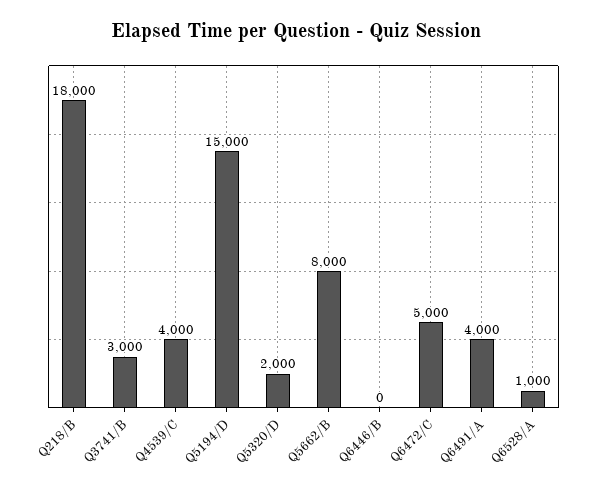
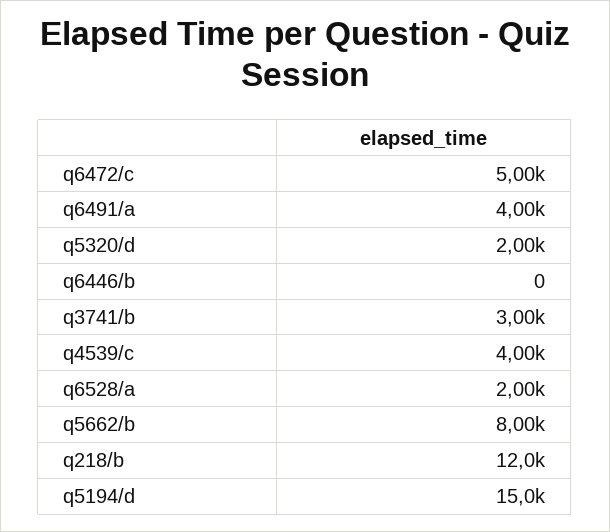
  {
-   "Q218/B": 18000,
+   "Q218/B": 12000,
    "Q3741/B": 3000,
    "Q4539/C": 4000,
    "Q5194/D": 15000,
    "Q5320/D": 2000,
    "Q5662/B": 8000,
    "Q6446/B": 0,
    "Q6472/C": 5000,
    "Q6491/A": 4000,
-   "Q6528/A": 1000
+   "Q6528/A": 2000
  }

